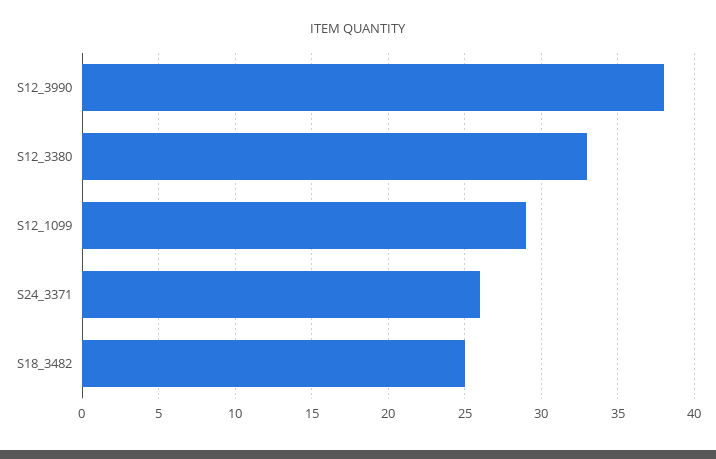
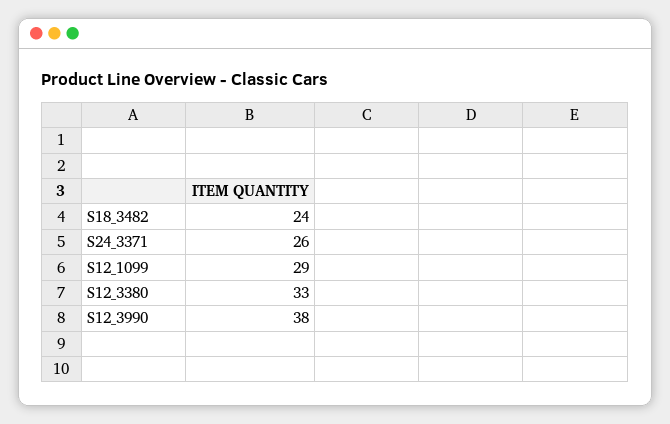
  {
    "S12_3990": 38,
    "S12_3380": 33,
    "S12_1099": 29,
    "S24_3371": 26,
-   "S18_3482": 25
+   "S18_3482": 24
  }

